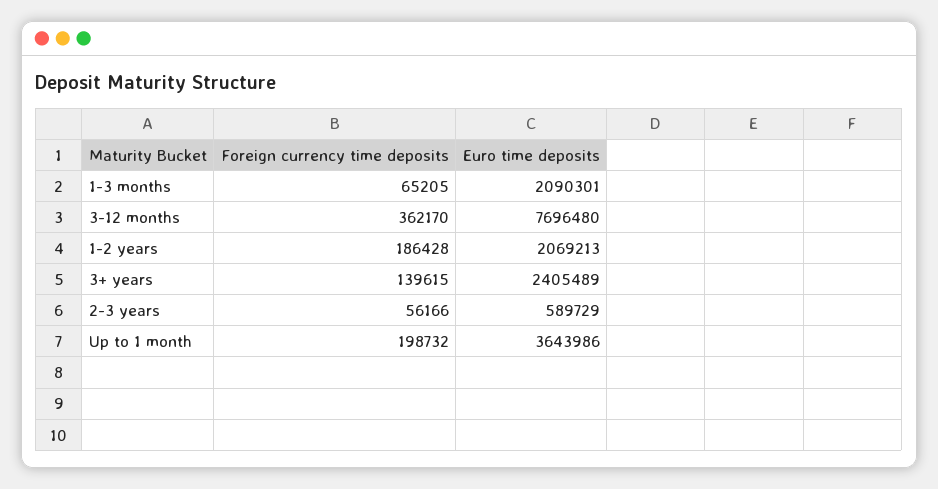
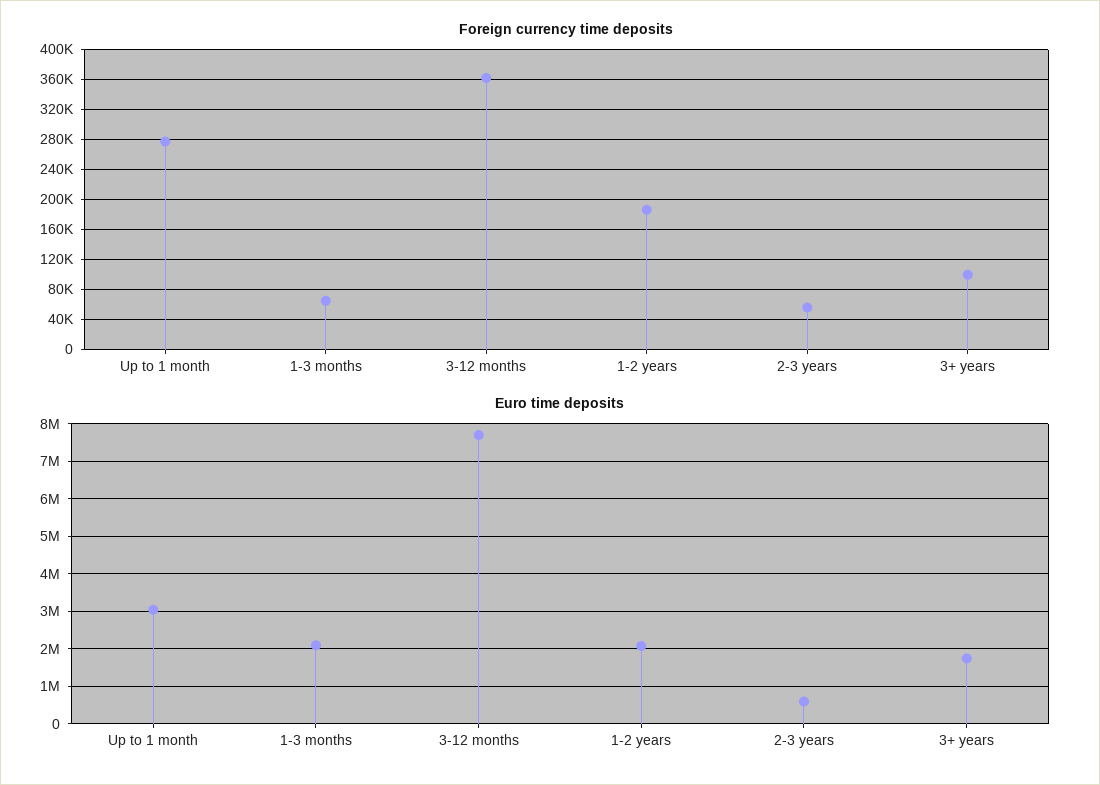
  {
    "Foreign currency time deposits": {
      "1-3 months": 65205,
      "3-12 months": 362170,
      "1-2 years": 186428,
-     "3+ years": 139615,
+     "3+ years": 100000,
      "2-3 years": 56166,
-     "Up to 1 month": 198732
+     "Up to 1 month": 280000
    },
    "Euro time deposits": {
      "1-3 months": 2090301,
      "3-12 months": 7696480,
      "1-2 years": 2069213,
-     "3+ years": 2405489,
+     "3+ years": 1800000,
      "2-3 years": 589729,
-     "Up to 1 month": 3643986
+     "Up to 1 month": 3000000
    }
  }

